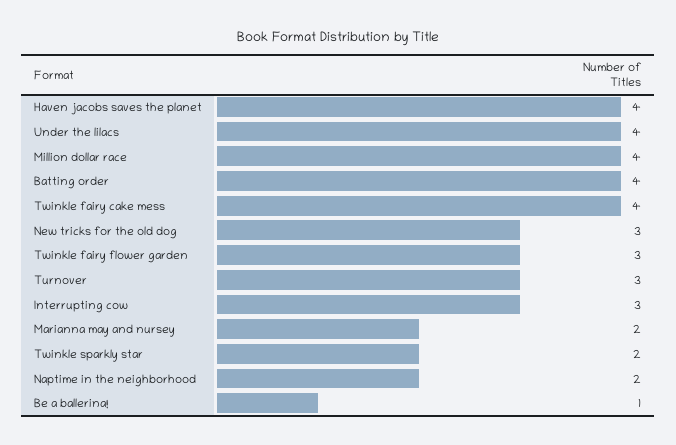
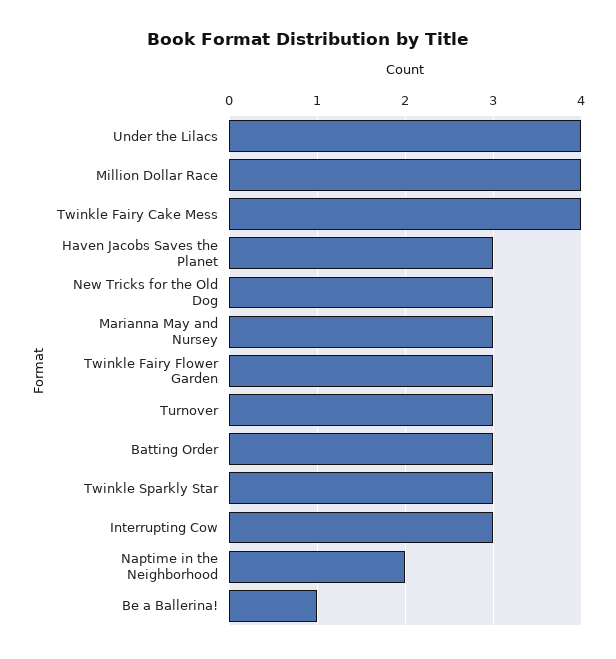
  {
-   "Haven jacobs saves the planet": 4,
+   "Haven jacobs saves the planet": 3,
    "Under the lilacs": 4,
    "Million dollar race": 4,
-   "Batting order": 4,
+   "Batting order": 3,
    "Twinkle fairy cake mess": 4,
    "New tricks for the old dog": 3,
    "Twinkle fairy flower garden": 3,
    "Turnover": 3,
    "Interrupting cow": 3,
-   "Marianna may and nursey": 2,
+   "Marianna may and nursey": 3,
-   "Twinkle sparkly star": 2,
+   "Twinkle sparkly star": 3,
    "Naptime in the neighborhood": 2,
    "Be a ballerina!": 1
  }

